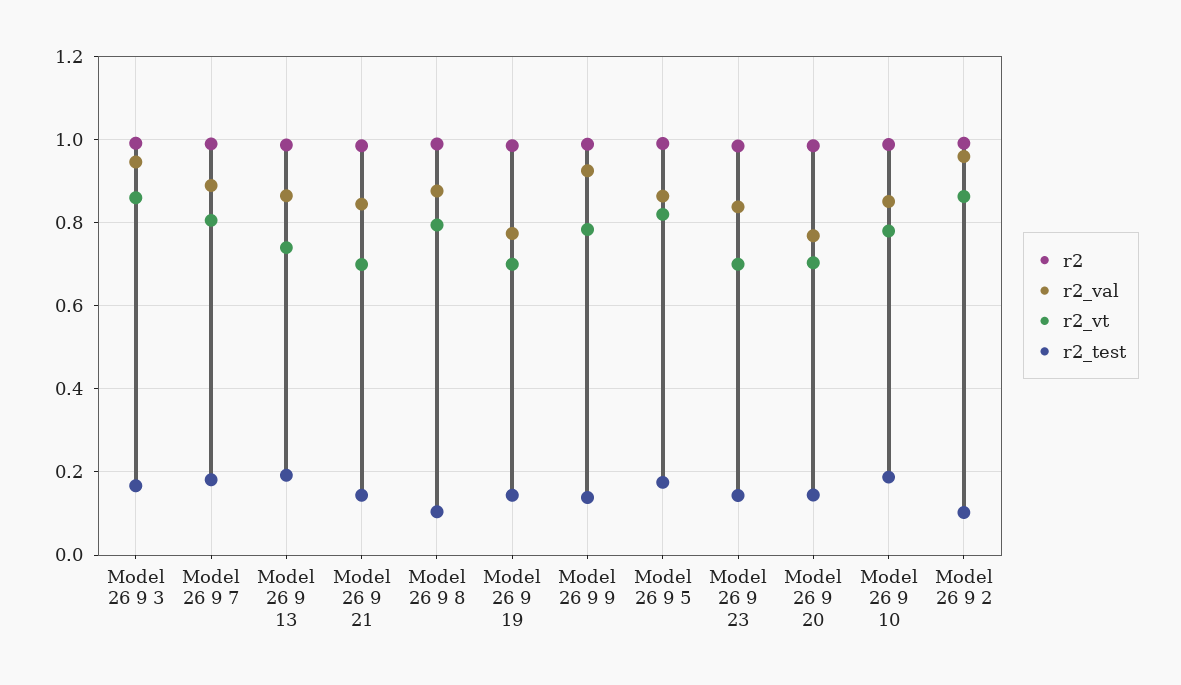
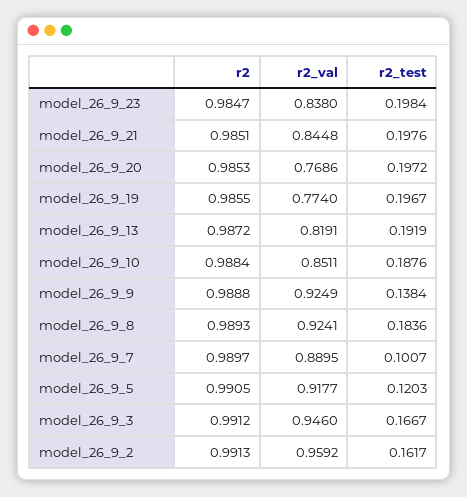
  {
    "r2": {
      "Model 26 9 3": 0.9912,
      "Model 26 9 7": 0.9897,
      "Model 26 9 13": 0.9872,
      "Model 26 9 21": 0.9851,
      "Model 26 9 8": 0.9893,
      "Model 26 9 19": 0.9855,
      "Model 26 9 9": 0.9888,
      "Model 26 9 5": 0.9905,
      "Model 26 9 23": 0.9847,
      "Model 26 9 20": 0.9853,
      "Model 26 9 10": 0.9884,
      "Model 26 9 2": 0.9913
    },
    "r2_val": {
      "Model 26 9 3": 0.946,
      "Model 26 9 7": 0.8895,
-     "Model 26 9 13": 0.86,
+     "Model 26 9 13": 0.8191,
      "Model 26 9 21": 0.8448,
-     "Model 26 9 8": 0.88,
+     "Model 26 9 8": 0.9241,
      "Model 26 9 19": 0.774,
      "Model 26 9 9": 0.9249,
-     "Model 26 9 5": 0.86,
+     "Model 26 9 5": 0.9177,
      "Model 26 9 23": 0.838,
      "Model 26 9 20": 0.7686,
      "Model 26 9 10": 0.8511,
      "Model 26 9 2": 0.9592
    },
-   "r2_vt": {
-     "Model 26 9 3": 0.86,
-     "Model 26 9 7": 0.8,
-     "Model 26 9 13": 0.74,
-     "Model 26 9 21": 0.7,
-     "Model 26 9 8": 0.8,
-     "Model 26 9 19": 0.7,
-     "Model 26 9 9": 0.78,
-     "Model 26 9 5": 0.82,
-     "Model 26 9 23": 0.7,
-     "Model 26 9 20": 0.7,
-     "Model 26 9 10": 0.78,
-     "Model 26 9 2": 0.86
-   },
    "r2_test": {
      "Model 26 9 3": 0.1667,
-     "Model 26 9 7": 0.18,
+     "Model 26 9 7": 0.1007,
      "Model 26 9 13": 0.1919,
-     "Model 26 9 21": 0.14,
+     "Model 26 9 21": 0.1976,
-     "Model 26 9 8": 0.1,
+     "Model 26 9 8": 0.1836,
-     "Model 26 9 19": 0.14,
+     "Model 26 9 19": 0.1967,
      "Model 26 9 9": 0.1384,
-     "Model 26 9 5": 0.18,
+     "Model 26 9 5": 0.1203,
-     "Model 26 9 23": 0.14,
+     "Model 26 9 23": 0.1984,
-     "Model 26 9 20": 0.14,
+     "Model 26 9 20": 0.1972,
      "Model 26 9 10": 0.1876,
-     "Model 26 9 2": 0.1
+     "Model 26 9 2": 0.1617
    }
  }

